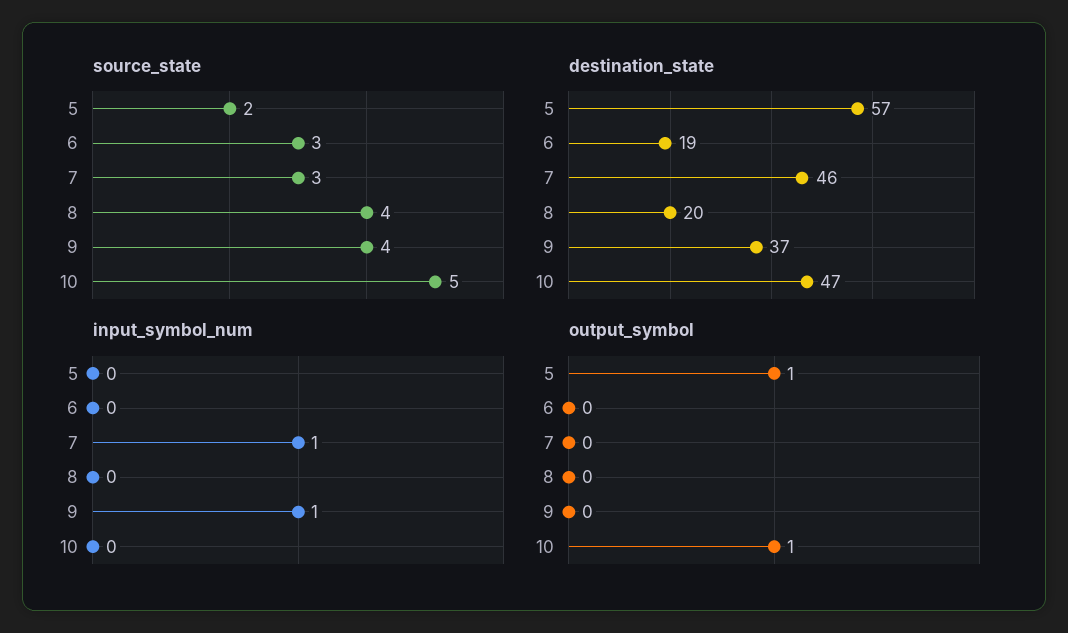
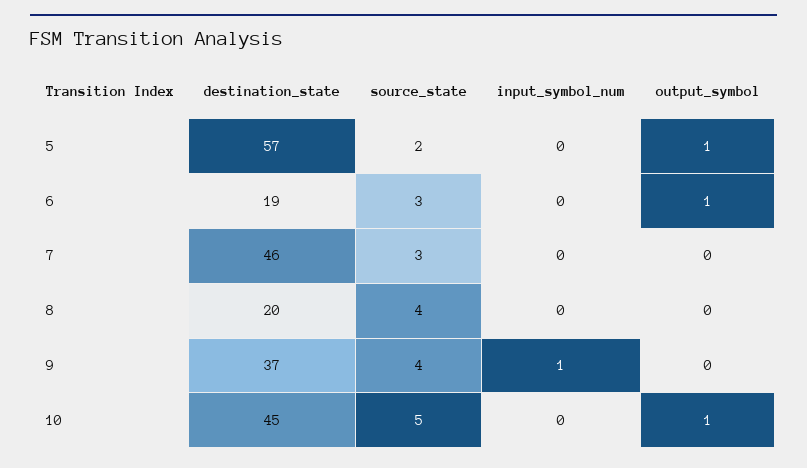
  {
    "source_state": {
      "5": 2,
      "6": 3,
      "7": 3,
      "8": 4,
      "9": 4,
      "10": 5
    },
    "destination_state": {
      "5": 57,
      "6": 19,
      "7": 46,
      "8": 20,
      "9": 37,
-     "10": 47
+     "10": 45
    },
    "input_symbol_num": {
      "5": 0,
      "6": 0,
-     "7": 1,
+     "7": 0,
      "8": 0,
      "9": 1,
      "10": 0
    },
    "output_symbol": {
      "5": 1,
-     "6": 0,
+     "6": 1,
      "7": 0,
      "8": 0,
      "9": 0,
      "10": 1
    }
  }

